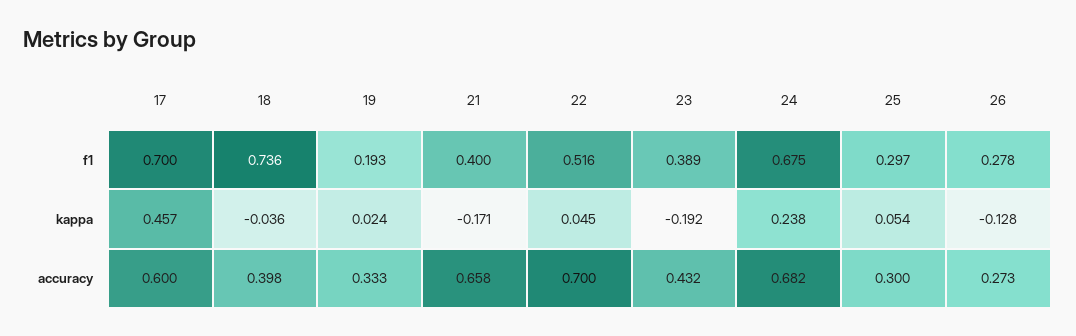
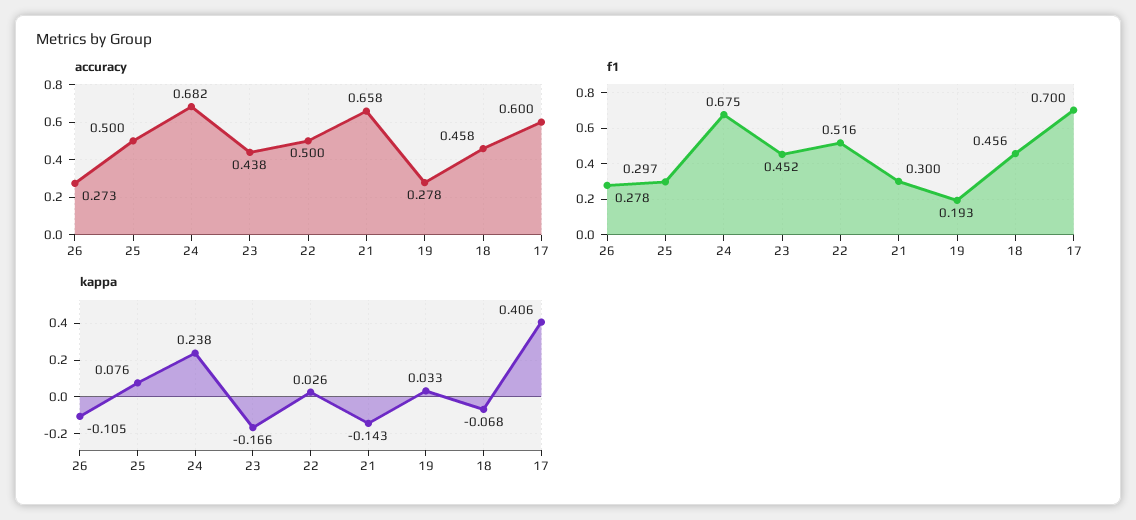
  {
    "f1": {
      "17": 0.7,
-     "18": 0.736,
+     "18": 0.456,
      "19": 0.193,
-     "21": 0.4,
+     "21": 0.3,
      "22": 0.516,
-     "23": 0.389,
+     "23": 0.452,
      "24": 0.675,
      "25": 0.297,
      "26": 0.278
    },
    "kappa": {
-     "17": 0.457,
+     "17": 0.406,
-     "18": -0.036,
+     "18": -0.068,
-     "19": 0.024,
+     "19": 0.033,
-     "21": -0.171,
+     "21": -0.143,
-     "22": 0.045,
+     "22": 0.026,
-     "23": -0.192,
+     "23": -0.166,
      "24": 0.238,
-     "25": 0.054,
+     "25": 0.076,
-     "26": -0.128
+     "26": -0.105
    },
    "accuracy": {
      "17": 0.6,
-     "18": 0.398,
+     "18": 0.458,
-     "19": 0.333,
+     "19": 0.278,
      "21": 0.658,
-     "22": 0.7,
+     "22": 0.5,
-     "23": 0.432,
+     "23": 0.438,
      "24": 0.682,
-     "25": 0.3,
+     "25": 0.5,
      "26": 0.273
    }
  }

